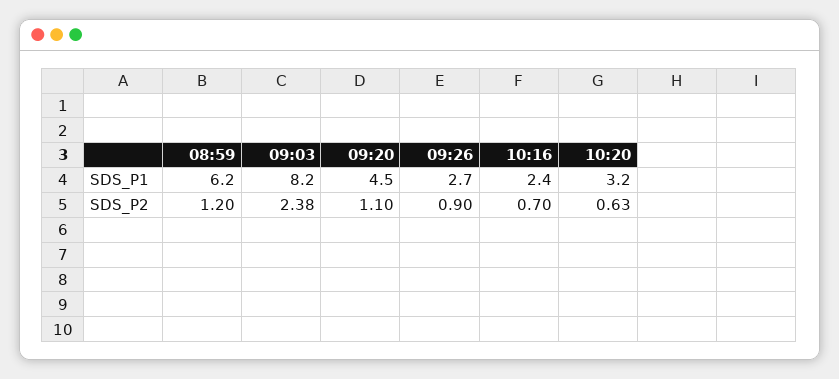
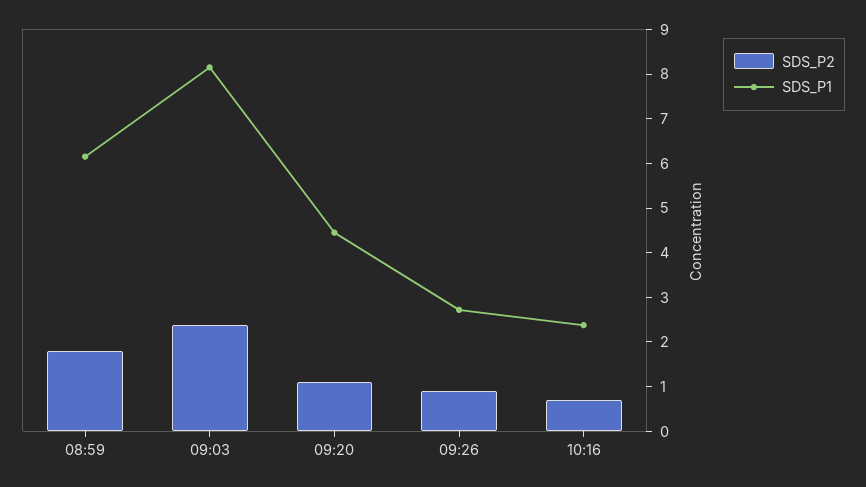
  {
    "SDS_P1": {
      "08:59": 6.2,
      "09:03": 8.2,
      "09:20": 4.5,
      "09:26": 2.7,
-     "10:16": 2.4,
+     "10:16": 2.4
-     "10:20": 3.2
    },
    "SDS_P2": {
-     "08:59": 1.2,
+     "08:59": 1.8,
      "09:03": 2.38,
      "09:20": 1.1,
      "09:26": 0.9,
-     "10:16": 0.7,
+     "10:16": 0.7
-     "10:20": 0.63
    }
  }

